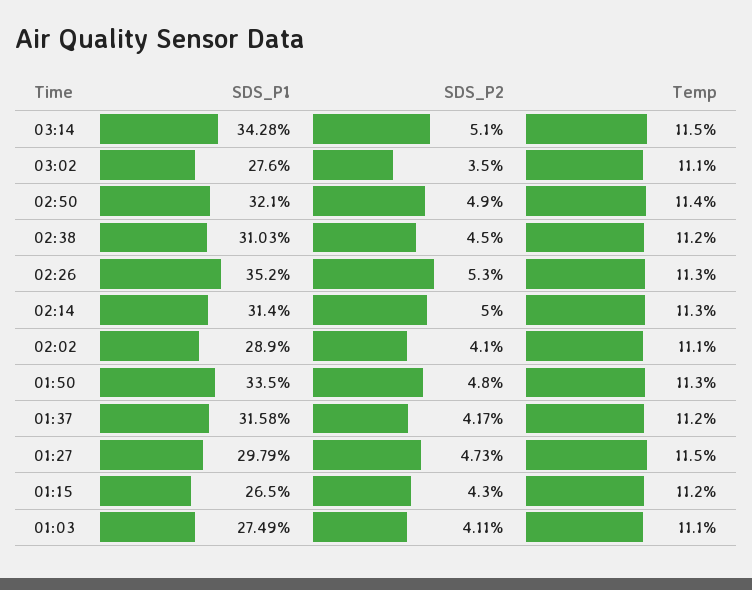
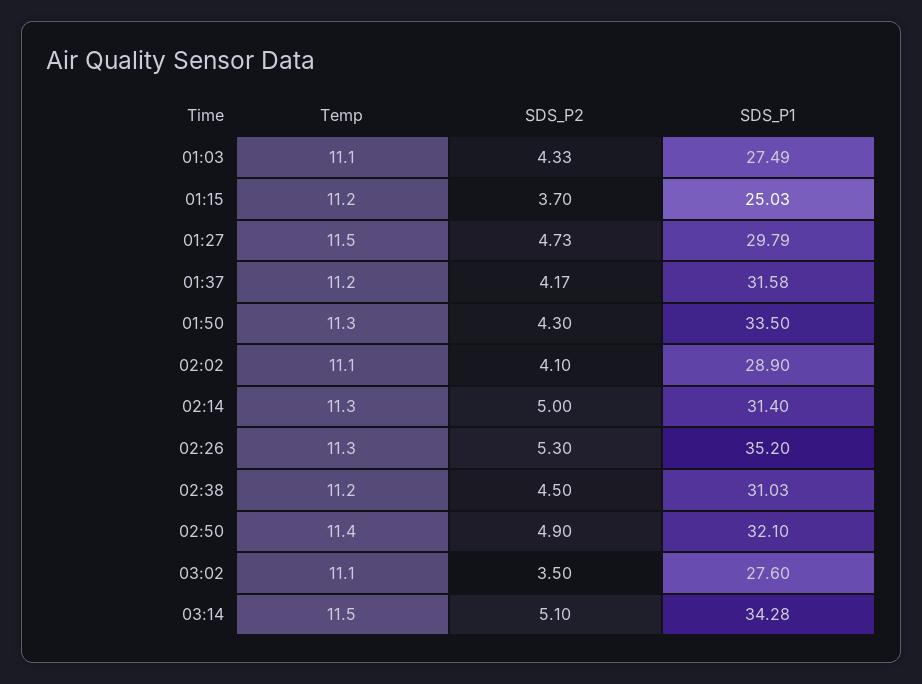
  {
    "SDS_P1": {
      "03:14": 34.28,
      "03:02": 27.6,
      "02:50": 32.1,
      "02:38": 31.03,
      "02:26": 35.2,
      "02:14": 31.4,
      "02:02": 28.9,
      "01:50": 33.5,
      "01:37": 31.58,
      "01:27": 29.79,
-     "01:15": 26.5,
+     "01:15": 25.03,
      "01:03": 27.49
    },
    "SDS_P2": {
      "03:14": 5.1,
      "03:02": 3.5,
      "02:50": 4.9,
      "02:38": 4.5,
      "02:26": 5.3,
      "02:14": 5,
      "02:02": 4.1,
-     "01:50": 4.8,
+     "01:50": 4.3,
      "01:37": 4.17,
      "01:27": 4.73,
-     "01:15": 4.3,
+     "01:15": 3.7,
-     "01:03": 4.11
+     "01:03": 4.33
    },
    "Temp": {
      "03:14": 11.5,
      "03:02": 11.1,
      "02:50": 11.4,
      "02:38": 11.2,
      "02:26": 11.3,
      "02:14": 11.3,
      "02:02": 11.1,
      "01:50": 11.3,
      "01:37": 11.2,
      "01:27": 11.5,
      "01:15": 11.2,
      "01:03": 11.1
    }
  }

